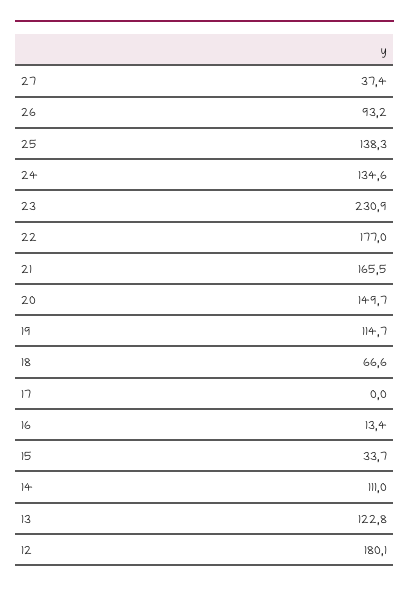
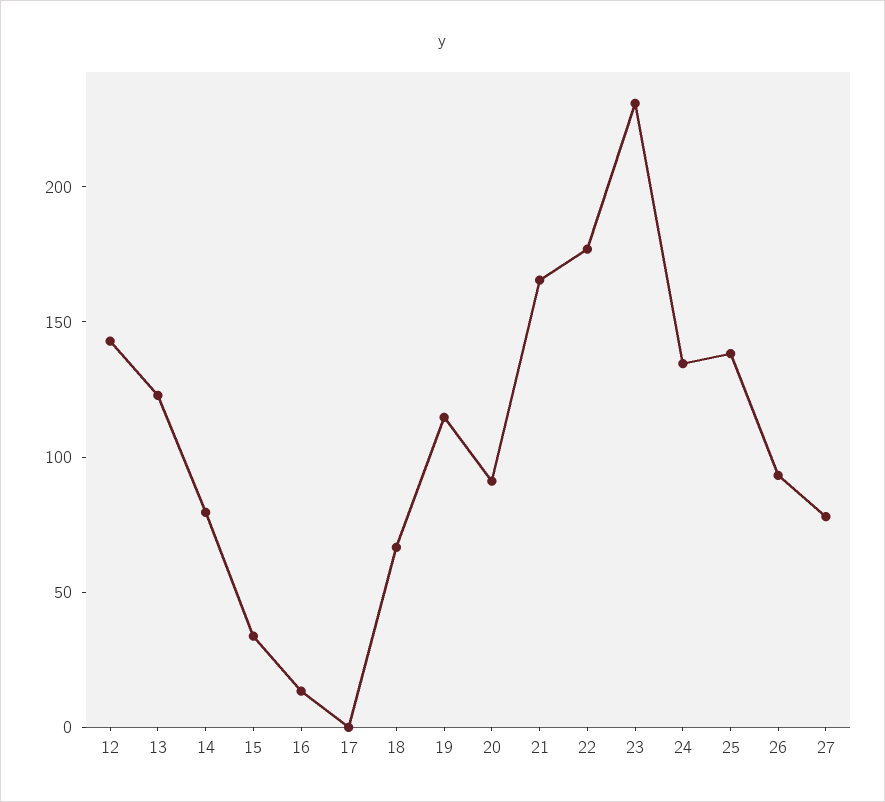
  {
-   "27": 37.4,
+   "27": 80,
    "26": 93.2,
    "25": 138.3,
    "24": 134.6,
    "23": 230.9,
    "22": 177,
    "21": 165.5,
-   "20": 149.7,
+   "20": 90,
    "19": 114.7,
    "18": 66.6,
    "17": 0,
    "16": 13.4,
    "15": 33.7,
-   "14": 111,
+   "14": 80,
    "13": 122.8,
-   "12": 180.1
+   "12": 140
  }

